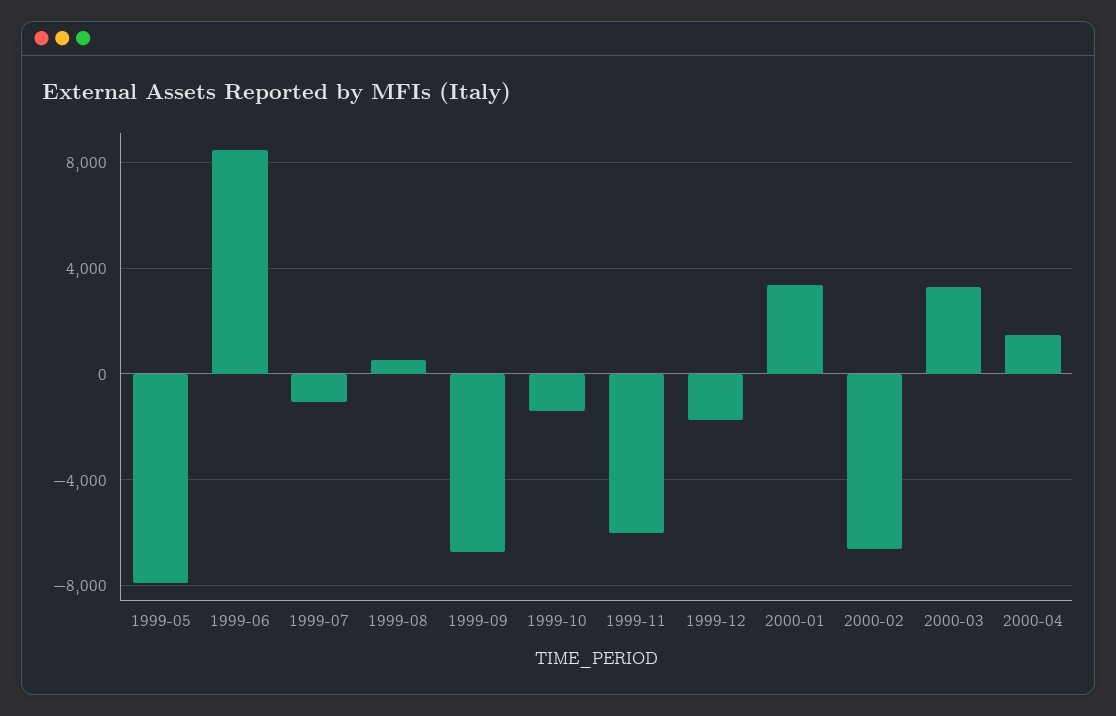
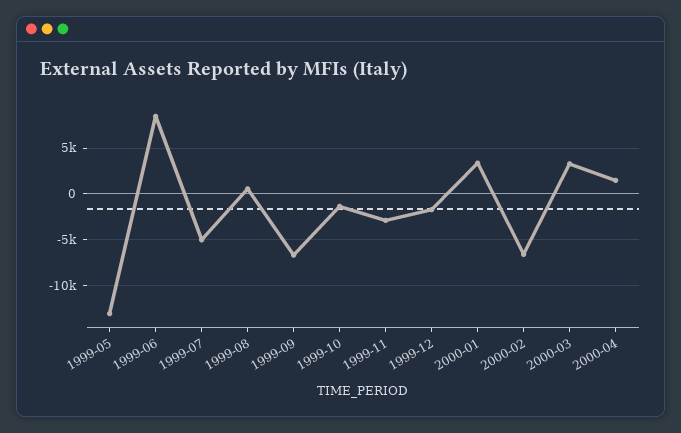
  {
-   "1999-05": -8000,
+   "1999-05": -13000,
    "1999-06": 8500,
-   "1999-07": -1000,
+   "1999-07": -5000,
    "1999-08": 500,
    "1999-09": -6500,
    "1999-10": -1500,
-   "1999-11": -6000,
+   "1999-11": -3000,
    "1999-12": -1500,
    "2000-01": 3500,
    "2000-02": -6500,
    "2000-03": 3500,
    "2000-04": 1500
  }

